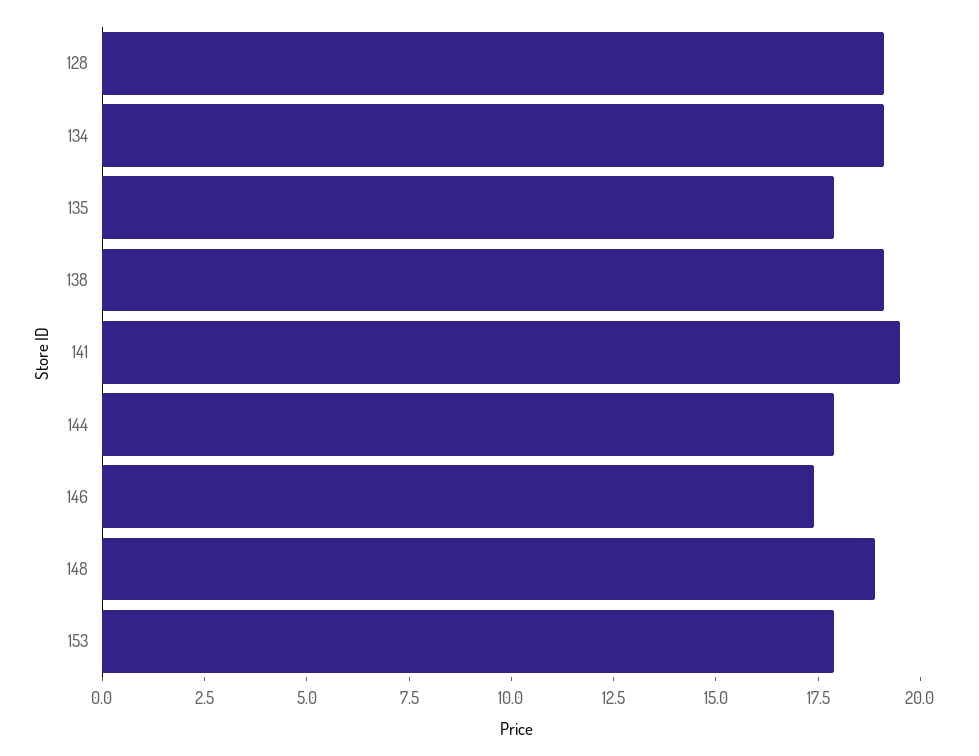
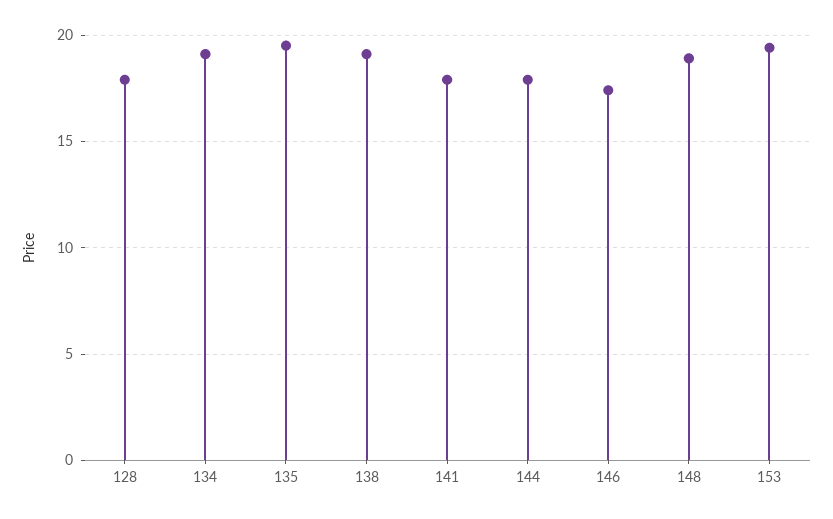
  {
-   "128": 19,
+   "128": 18,
    "134": 19,
-   "135": 18,
+   "135": 19.5,
    "138": 19,
-   "141": 19.5,
+   "141": 18,
    "144": 18,
    "146": 17.5,
    "148": 19,
-   "153": 18
+   "153": 19.5
  }

